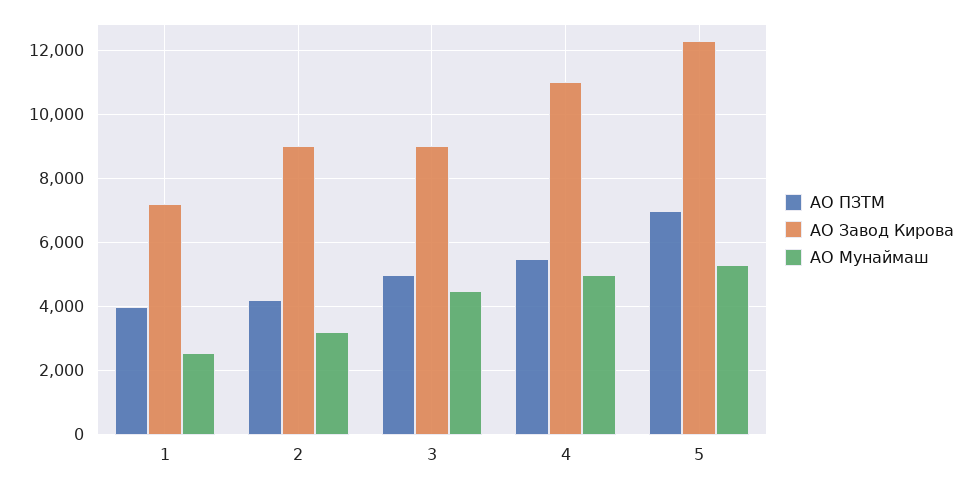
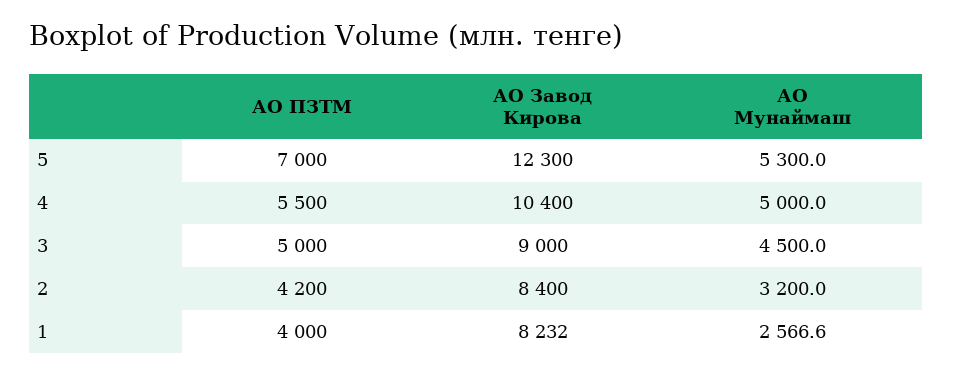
  {
    "АО ПЗТМ": {
      "1": 4000,
      "2": 4200,
      "3": 5000,
      "4": 5500,
      "5": 7000
    },
    "АО Завод Кирова": {
-     "1": 7200,
+     "1": 8232,
-     "2": 9000,
+     "2": 8400,
      "3": 9000,
-     "4": 11000,
+     "4": 10400,
      "5": 12300
    },
    "АО Мунаймаш": {
      "1": 2566.6,
      "2": 3200,
      "3": 4500,
      "4": 5000,
      "5": 5300
    }
  }

